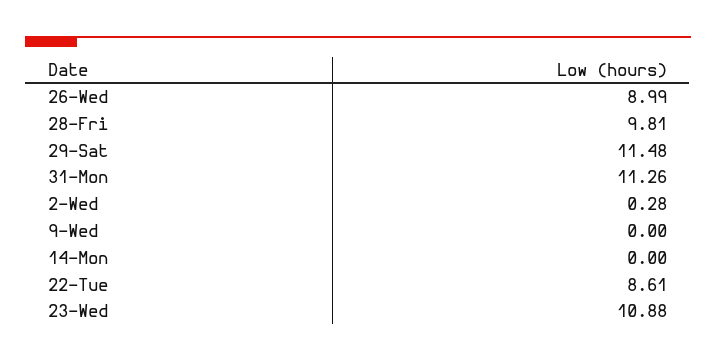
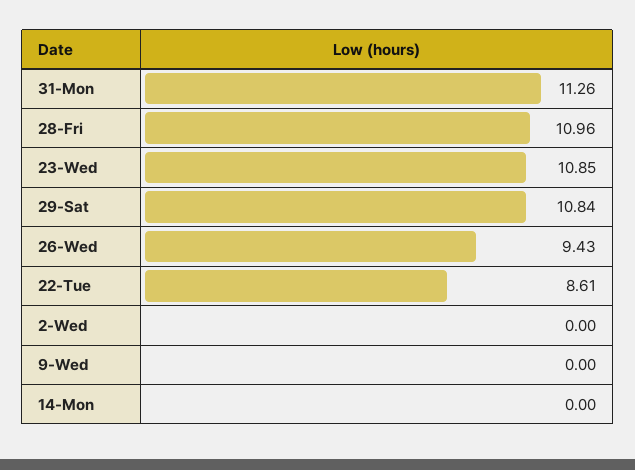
  {
-   "26-Wed": 8.99,
+   "26-Wed": 9.43,
-   "28-Fri": 9.81,
+   "28-Fri": 10.96,
-   "29-Sat": 11.48,
+   "29-Sat": 10.84,
    "31-Mon": 11.26,
-   "2-Wed": 0.28,
+   "2-Wed": 0,
    "9-Wed": 0,
    "14-Mon": 0,
    "22-Tue": 8.61,
-   "23-Wed": 10.88
+   "23-Wed": 10.85
  }

